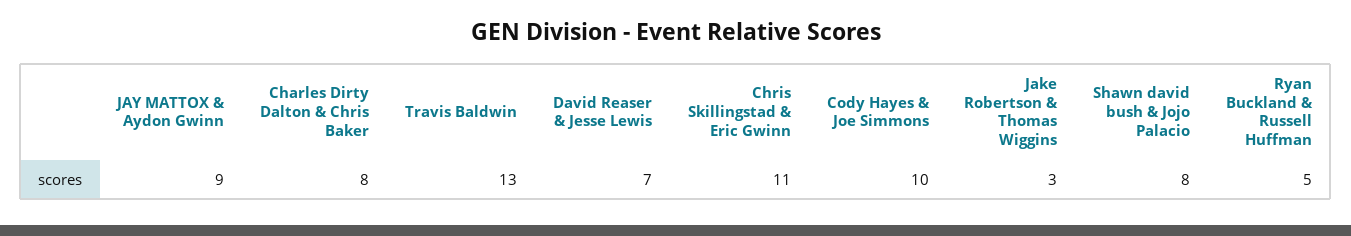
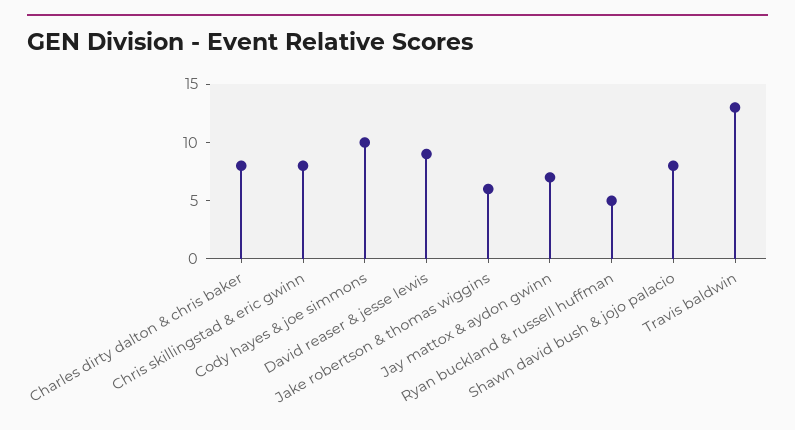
  {
-   "JAY MATTOX & Aydon Gwinn": 9,
+   "JAY MATTOX & Aydon Gwinn": 7,
    "Charles Dirty Dalton & Chris Baker": 8,
    "Travis Baldwin": 13,
-   "David Reaser & Jesse Lewis": 7,
+   "David Reaser & Jesse Lewis": 9,
-   "Chris Skillingstad & Eric Gwinn": 11,
+   "Chris Skillingstad & Eric Gwinn": 8,
    "Cody Hayes & Joe Simmons": 10,
-   "Jake Robertson & Thomas Wiggins": 3,
+   "Jake Robertson & Thomas Wiggins": 6,
    "Shawn david bush & Jojo Palacio": 8,
    "Ryan Buckland & Russell Huffman": 5
  }

